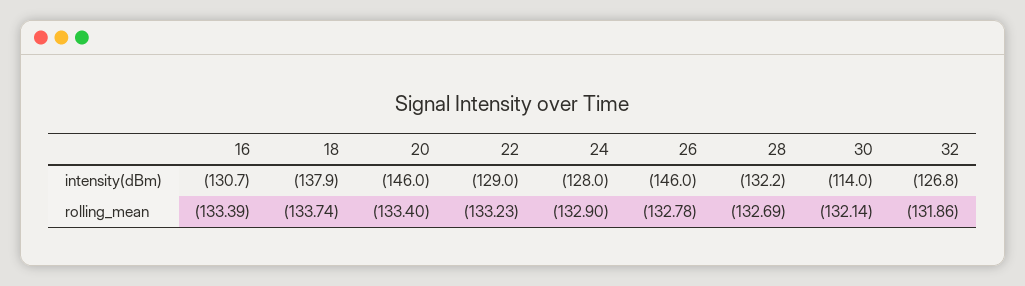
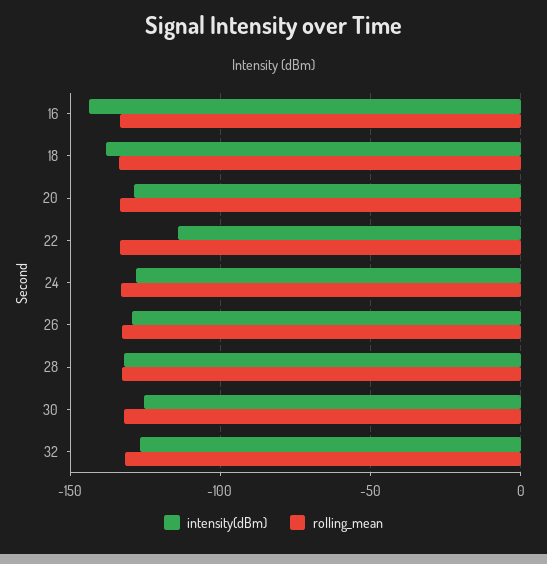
  {
    "intensity(dBm)": {
-     "16": -130.7,
+     "16": -145,
      "18": -137.9,
-     "20": -146,
+     "20": -130,
-     "22": -129,
+     "22": -115,
      "24": -128,
-     "26": -146,
+     "26": -130,
      "28": -132.2,
-     "30": -114,
+     "30": -125,
      "32": -126.8
    },
    "rolling_mean": {
      "16": -133.39,
      "18": -133.74,
      "20": -133.4,
      "22": -133.23,
      "24": -132.9,
      "26": -132.78,
      "28": -132.69,
      "30": -132.14,
      "32": -131.86
    }
  }

